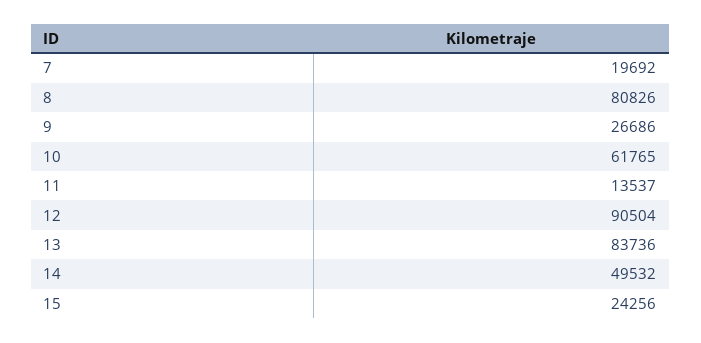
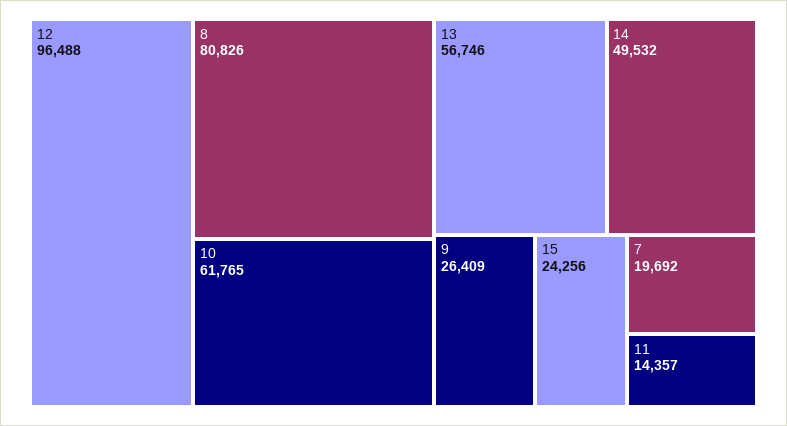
  {
    "7": 19692,
    "8": 80826,
-   "9": 26686,
+   "9": 26409,
    "10": 61765,
-   "11": 13537,
+   "11": 14357,
-   "12": 90504,
+   "12": 96488,
-   "13": 83736,
+   "13": 56746,
    "14": 49532,
    "15": 24256
  }

